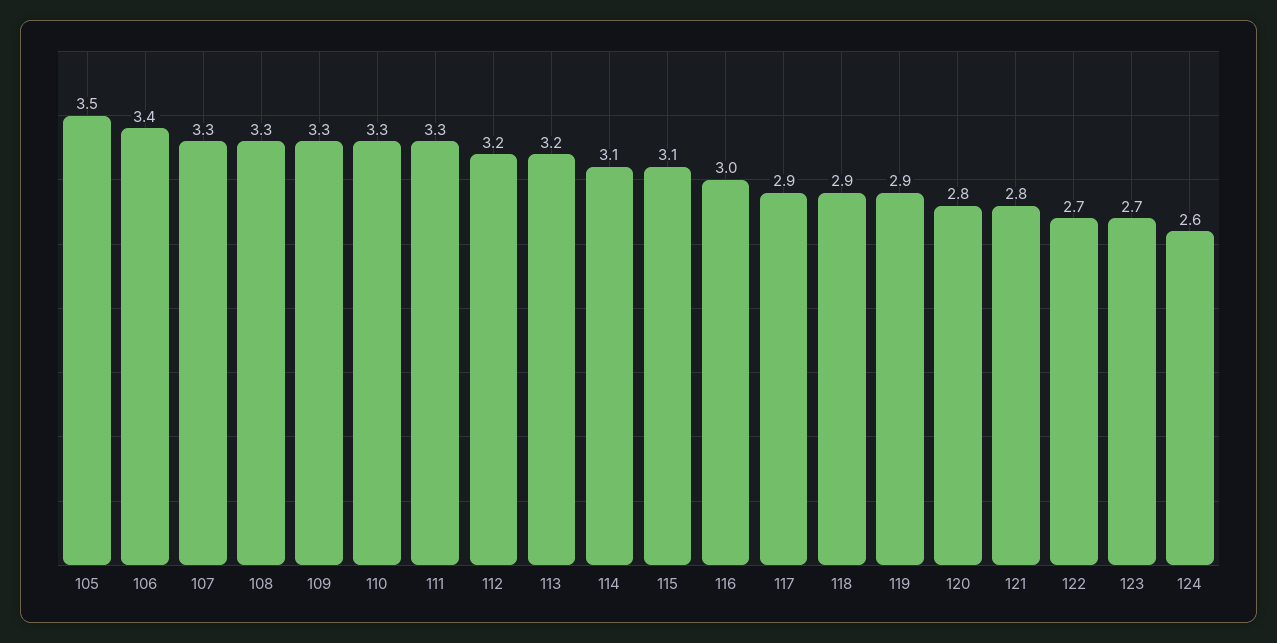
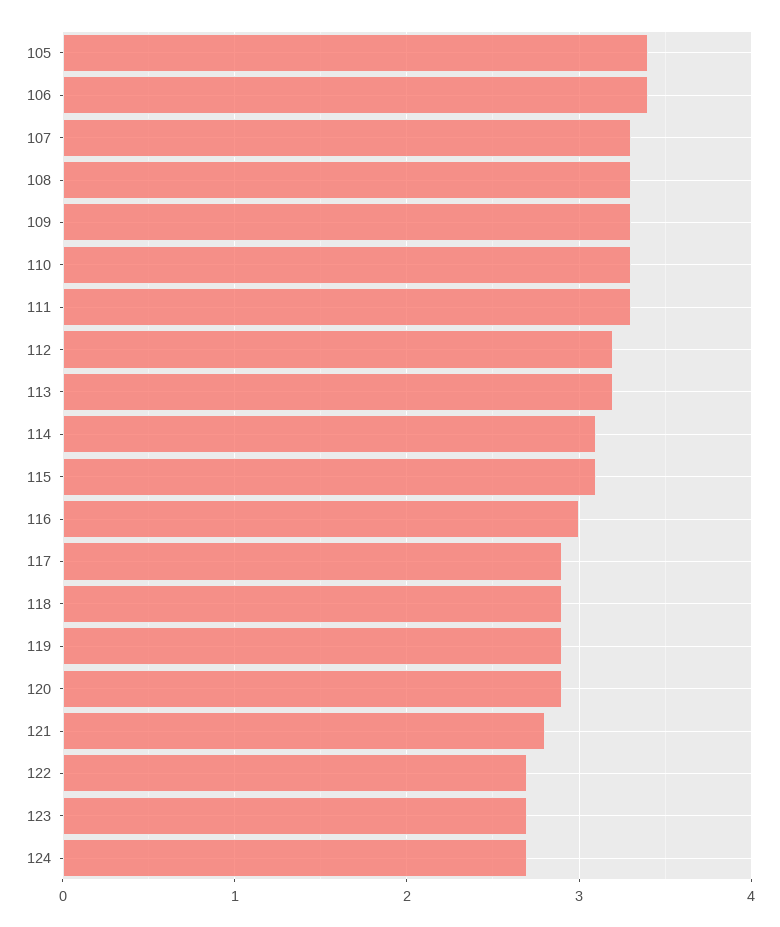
  {
-   "105": 3.5,
+   "105": 3.4,
    "106": 3.4,
    "107": 3.3,
    "108": 3.3,
    "109": 3.3,
    "110": 3.3,
    "111": 3.3,
    "112": 3.2,
    "113": 3.2,
    "114": 3.1,
    "115": 3.1,
    "116": 3,
    "117": 2.9,
    "118": 2.9,
    "119": 2.9,
-   "120": 2.8,
+   "120": 2.9,
    "121": 2.8,
    "122": 2.7,
    "123": 2.7,
-   "124": 2.6
+   "124": 2.7
  }

